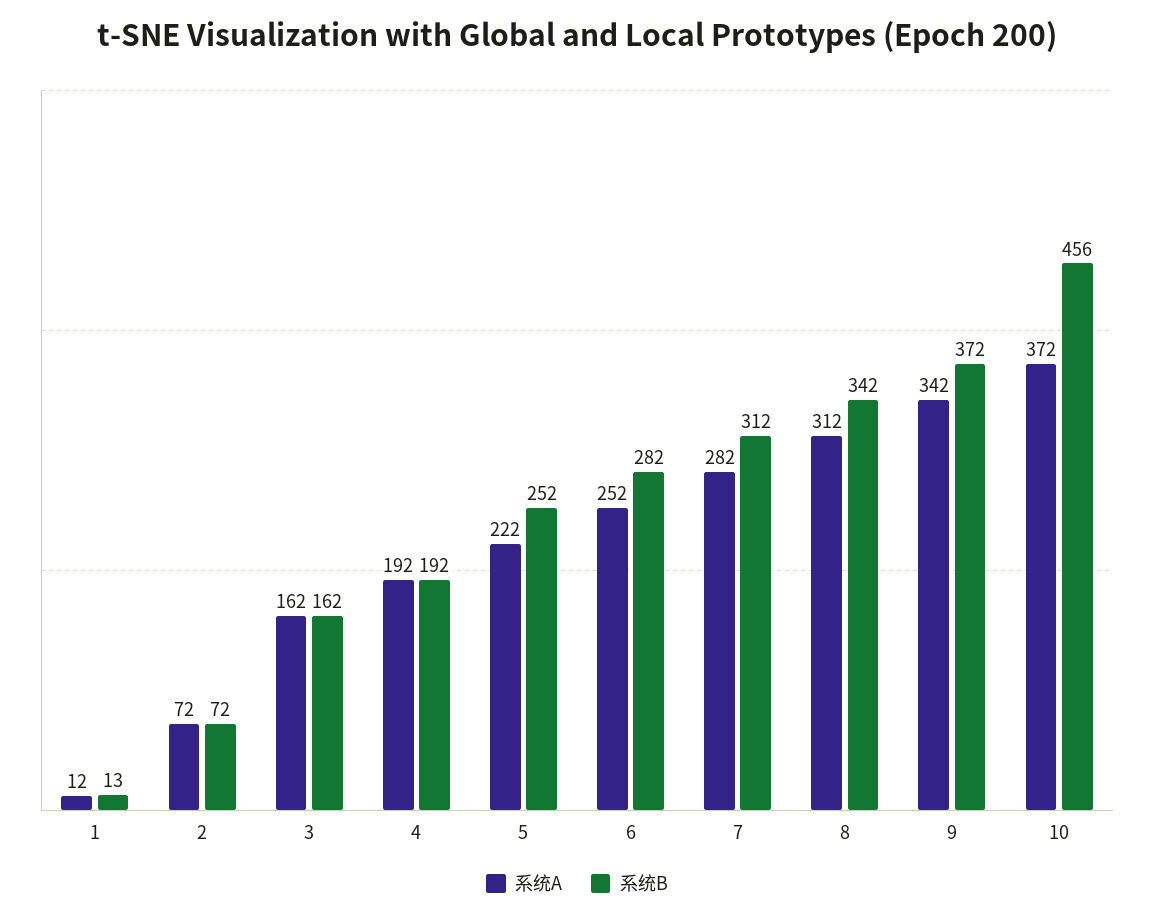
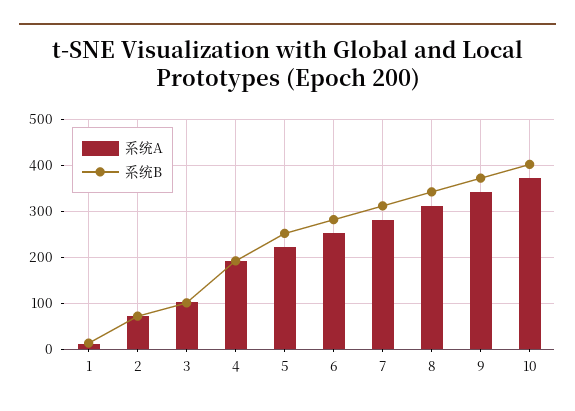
  {
    "系统A": {
      "1": 12,
      "2": 72,
-     "3": 162,
+     "3": 100,
      "4": 192,
      "5": 222,
      "6": 252,
      "7": 282,
      "8": 312,
      "9": 342,
      "10": 372
    },
    "系统B": {
      "1": 13,
      "2": 72,
-     "3": 162,
+     "3": 100,
      "4": 192,
      "5": 252,
      "6": 282,
      "7": 312,
      "8": 342,
      "9": 372,
-     "10": 456
+     "10": 400
    }
  }

